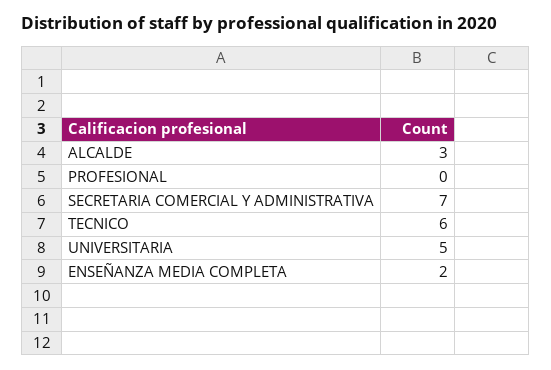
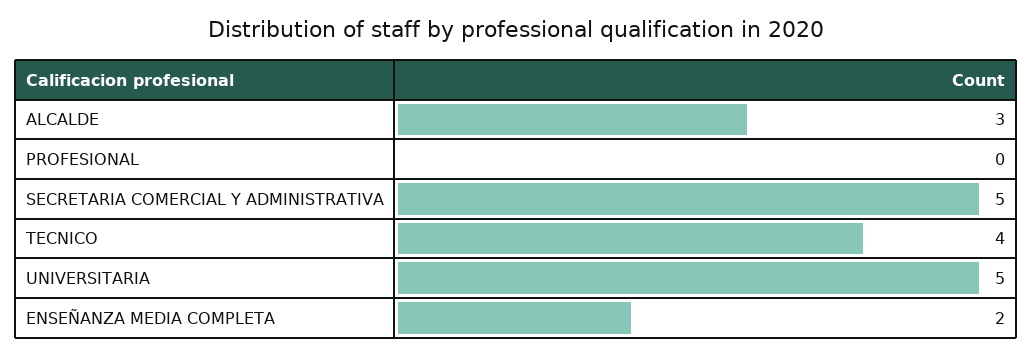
  {
    "ALCALDE": 3,
    "PROFESIONAL": 0,
-   "SECRETARIA COMERCIAL Y ADMINISTRATIVA": 7,
+   "SECRETARIA COMERCIAL Y ADMINISTRATIVA": 5,
-   "TECNICO": 6,
+   "TECNICO": 4,
    "UNIVERSITARIA": 5,
    "ENSEÑANZA MEDIA COMPLETA": 2
  }

